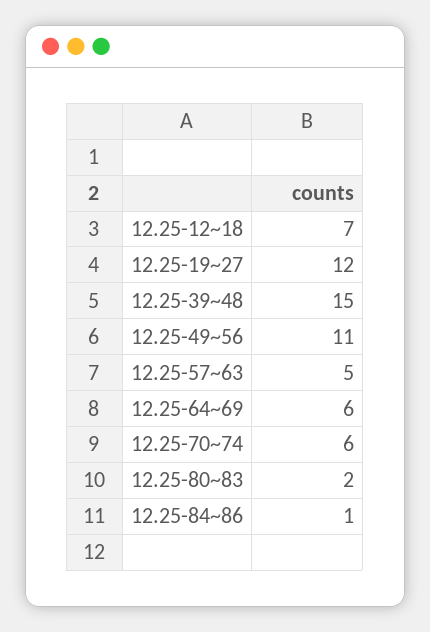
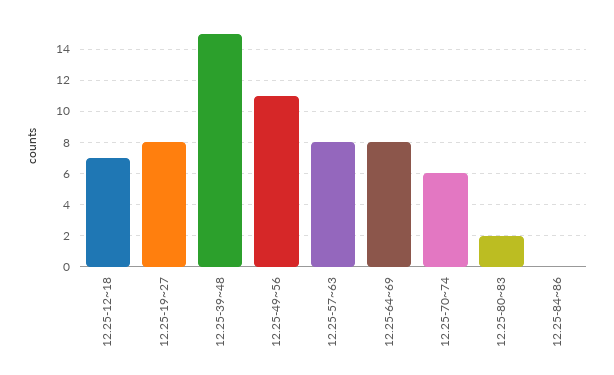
  {
    "12.25-12~18": 7,
-   "12.25-19~27": 12,
+   "12.25-19~27": 8,
    "12.25-39~48": 15,
    "12.25-49~56": 11,
-   "12.25-57~63": 5,
+   "12.25-57~63": 8,
-   "12.25-64~69": 6,
+   "12.25-64~69": 8,
    "12.25-70~74": 6,
    "12.25-80~83": 2,
-   "12.25-84~86": 1
+   "12.25-84~86": 0
  }

